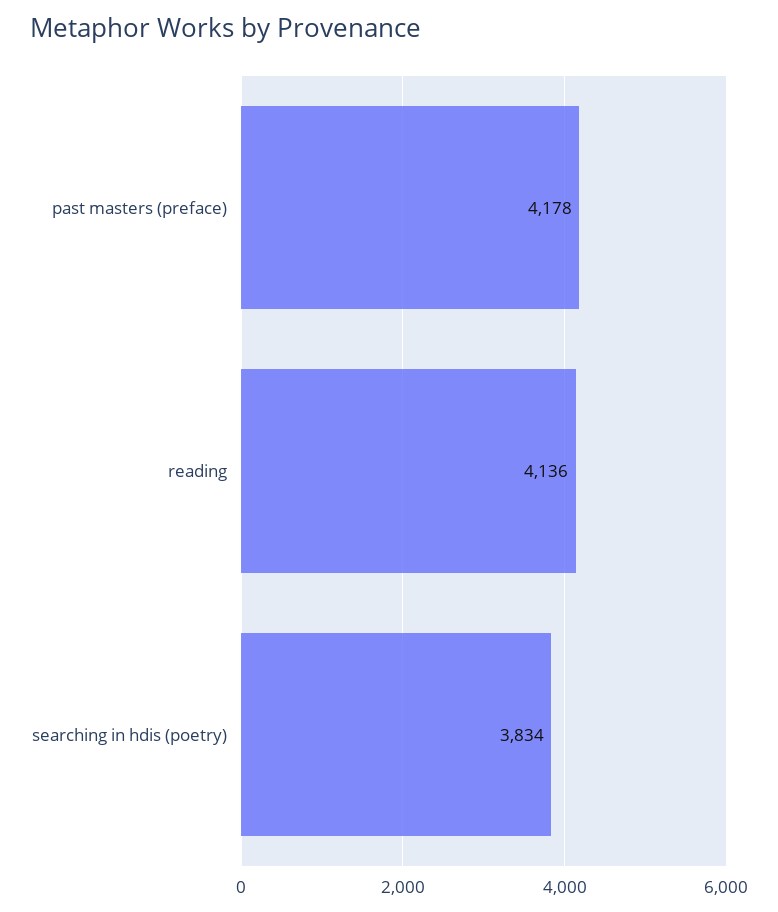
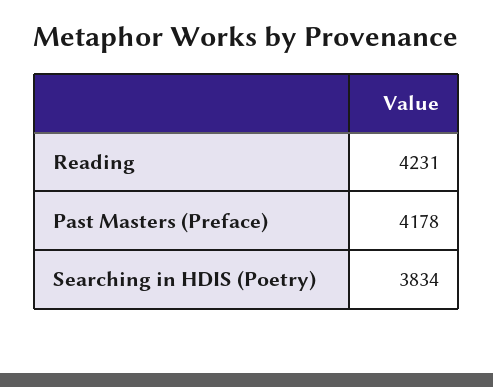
  {
    "past masters (preface)": 4178,
-   "reading": 4136,
+   "reading": 4231,
    "searching in hdis (poetry)": 3834
  }

